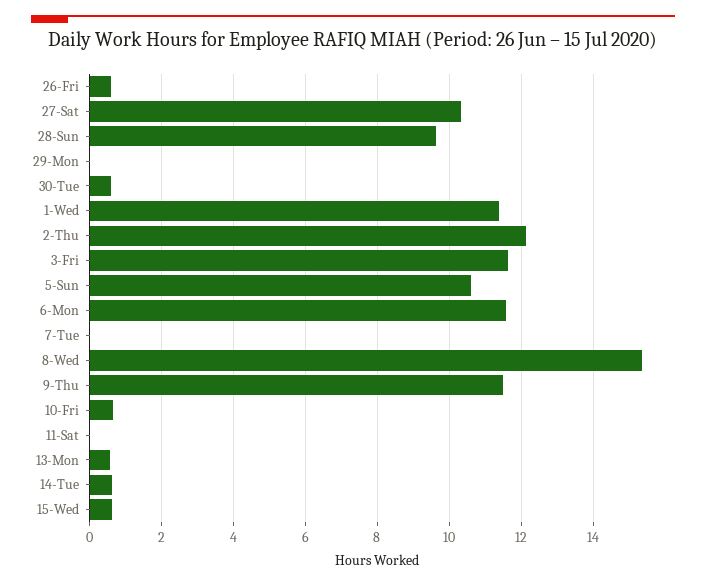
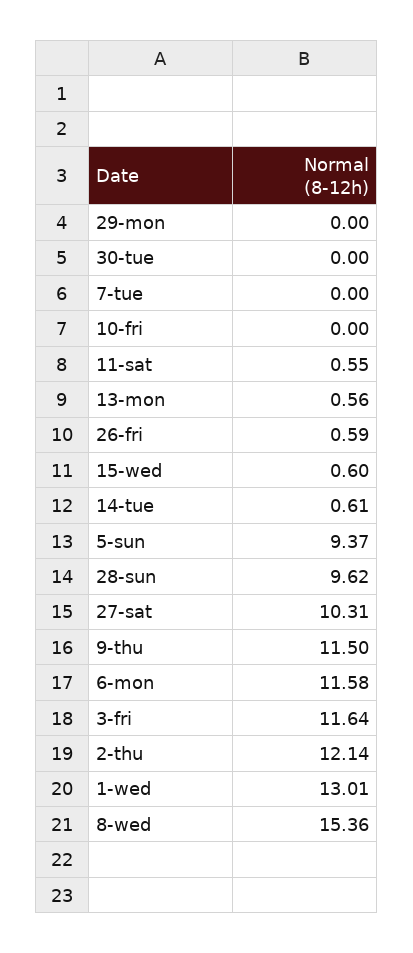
  {
    "26-Fri": 0.59,
    "27-Sat": 10.31,
    "28-Sun": 9.62,
    "29-Mon": 0,
-   "30-Tue": 0.6,
+   "30-Tue": 0,
-   "1-Wed": 11.4,
+   "1-Wed": 13.01,
    "2-Thu": 12.14,
    "3-Fri": 11.64,
-   "5-Sun": 10.6,
+   "5-Sun": 9.37,
    "6-Mon": 11.58,
    "7-Tue": 0,
    "8-Wed": 15.36,
    "9-Thu": 11.5,
-   "10-Fri": 0.6,
+   "10-Fri": 0,
-   "11-Sat": 0,
+   "11-Sat": 0.55,
    "13-Mon": 0.56,
    "14-Tue": 0.61,
    "15-Wed": 0.6
  }

